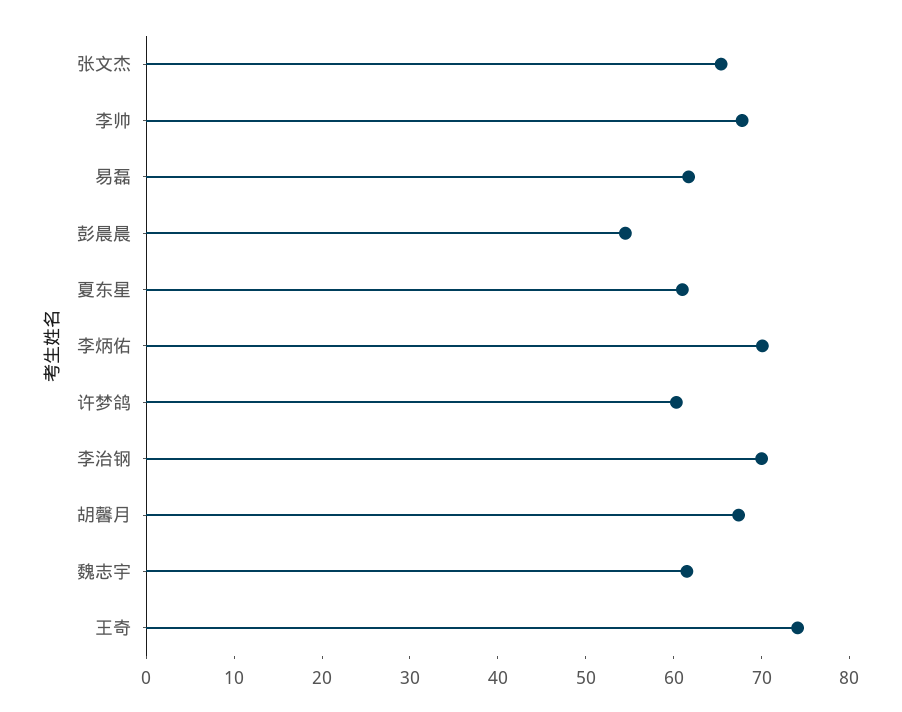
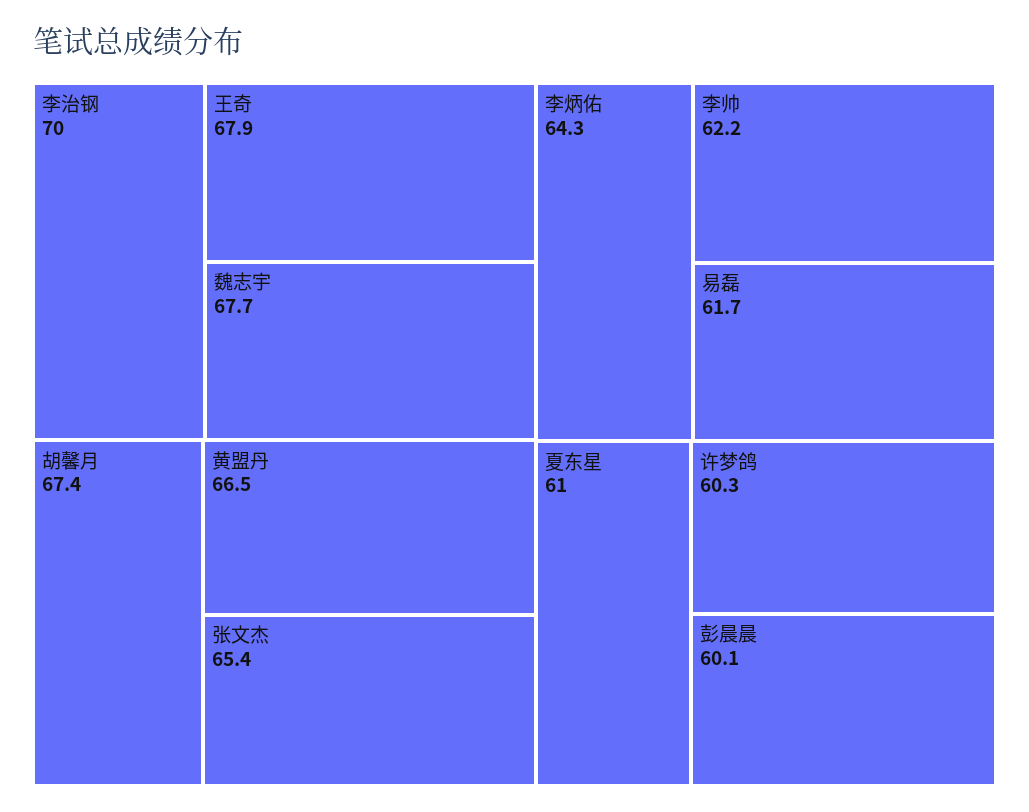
  {
    "张文杰": 65.4,
-   "李帅": 68,
+   "李帅": 62.2,
    "易磊": 61.7,
-   "彭晨晨": 54,
+   "彭晨晨": 60.1,
    "夏东星": 61,
-   "李炳佑": 70,
+   "李炳佑": 64.3,
    "许梦鸽": 60.3,
    "李治钢": 70,
    "胡馨月": 67.4,
-   "魏志宇": 62,
+   "魏志宇": 67.7,
-   "王奇": 74
+   "王奇": 67.9,
+   "黄盟丹": 66.5
  }

